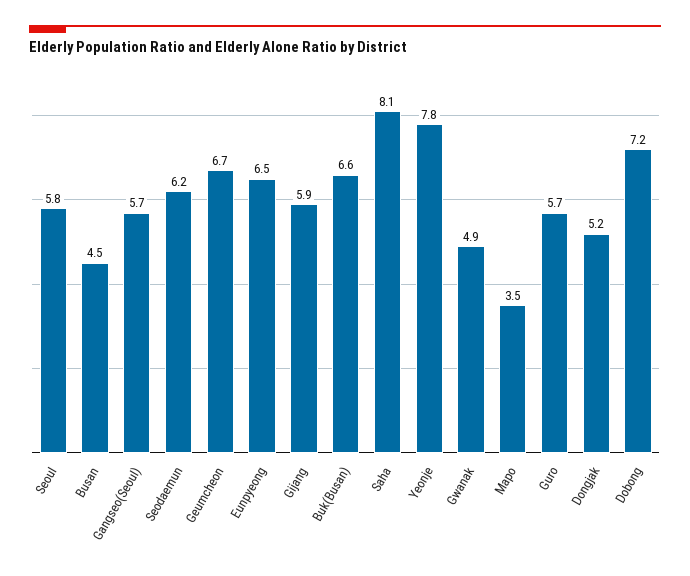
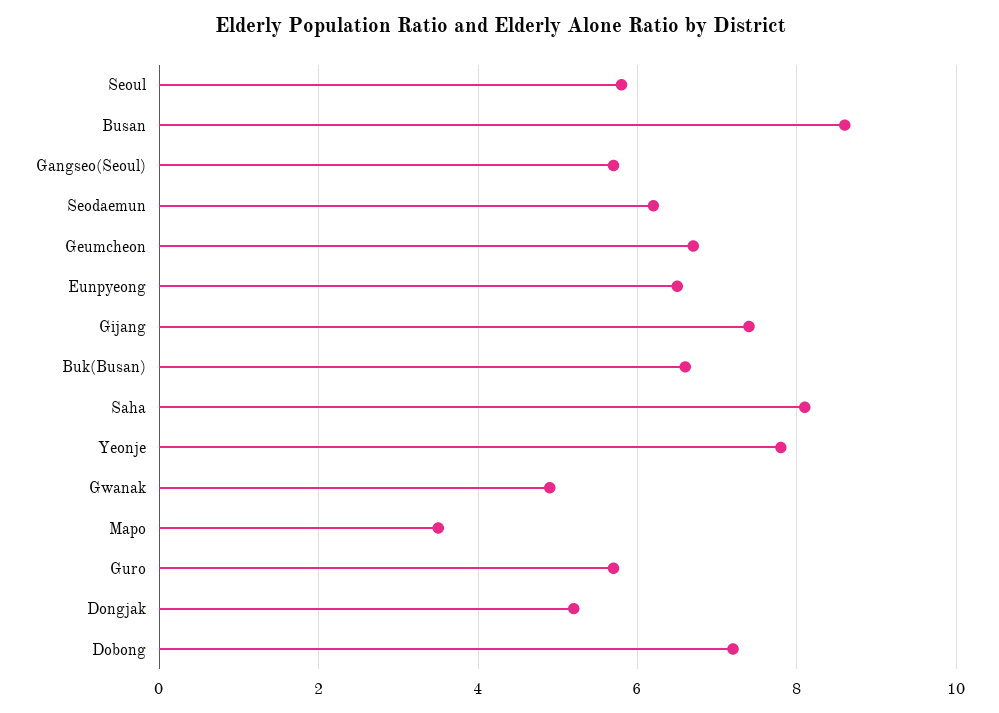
  {
    "Seoul": 5.8,
-   "Busan": 4.5,
+   "Busan": 8.5,
    "Gangseo(Seoul)": 5.7,
    "Seodaemun": 6.2,
    "Geumcheon": 6.7,
    "Eunpyeong": 6.5,
-   "Gijang": 5.9,
+   "Gijang": 7.5,
    "Buk(Busan)": 6.6,
    "Saha": 8.1,
    "Yeonje": 7.8,
    "Gwanak": 4.9,
    "Mapo": 3.5,
    "Guro": 5.7,
    "Dongjak": 5.2,
    "Dobong": 7.2
  }

